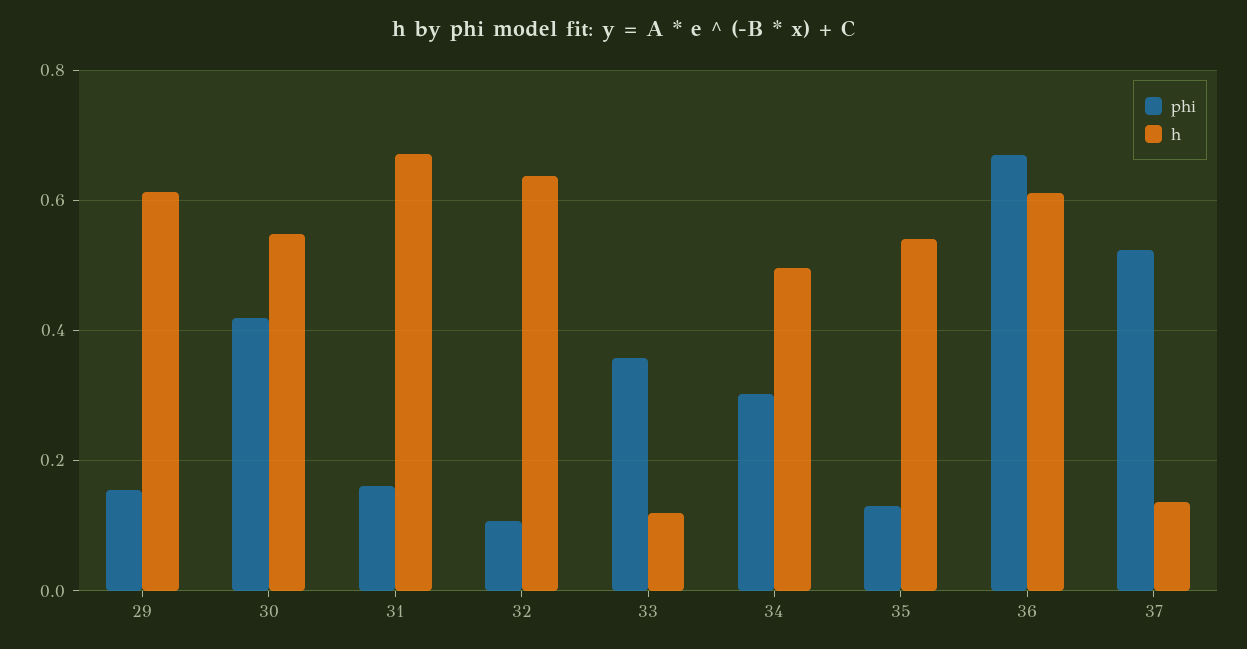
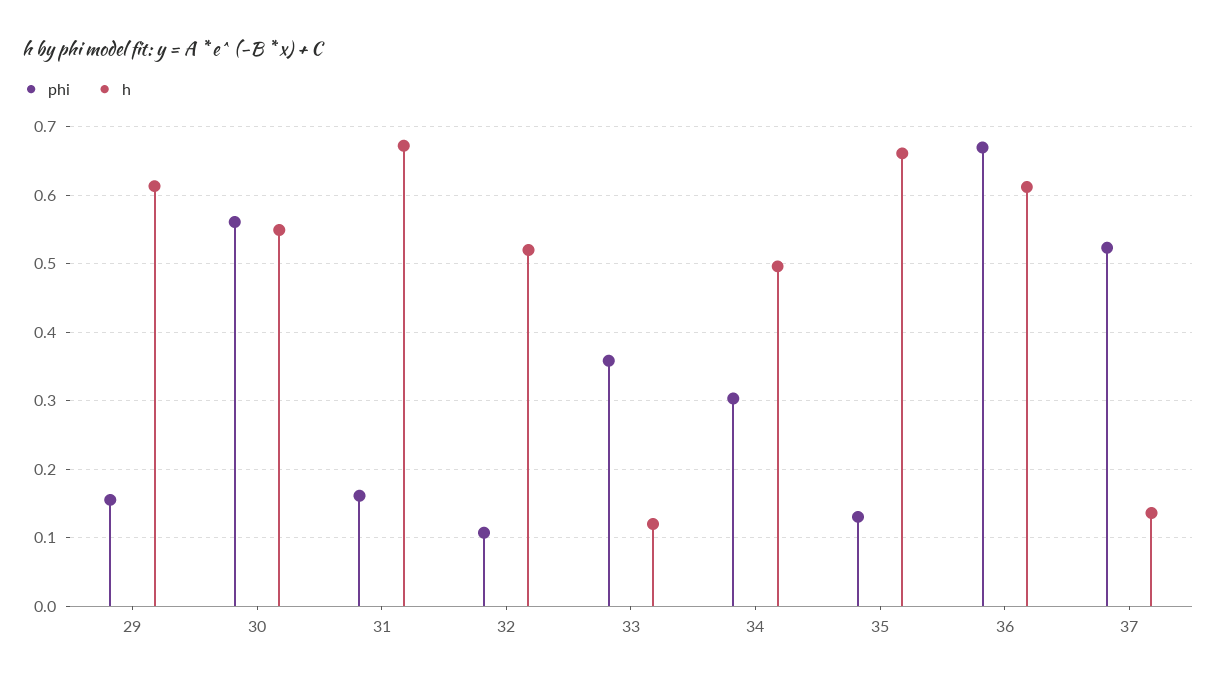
  {
    "phi": {
      "29": 0.16,
-     "30": 0.42,
+     "30": 0.56,
      "31": 0.16,
      "32": 0.11,
      "33": 0.36,
      "34": 0.3,
      "35": 0.13,
      "36": 0.67,
      "37": 0.52
    },
    "h": {
      "29": 0.61,
      "30": 0.55,
      "31": 0.67,
-     "32": 0.64,
+     "32": 0.52,
      "33": 0.12,
      "34": 0.5,
-     "35": 0.54,
+     "35": 0.66,
      "36": 0.61,
      "37": 0.14
    }
  }

